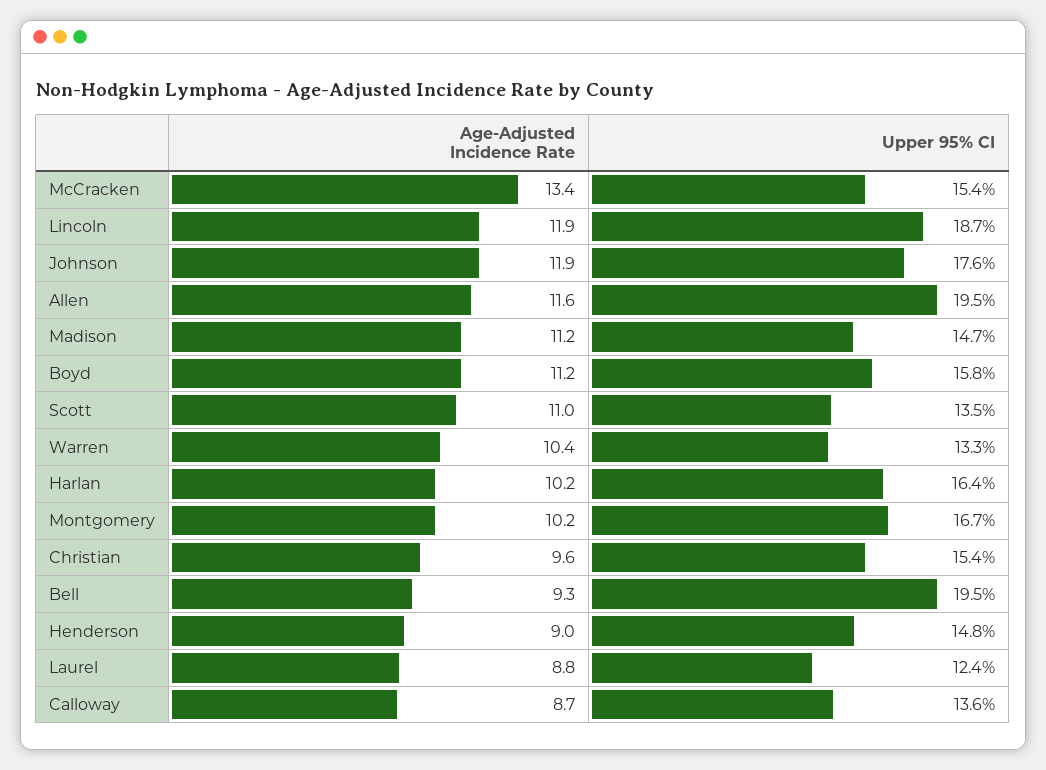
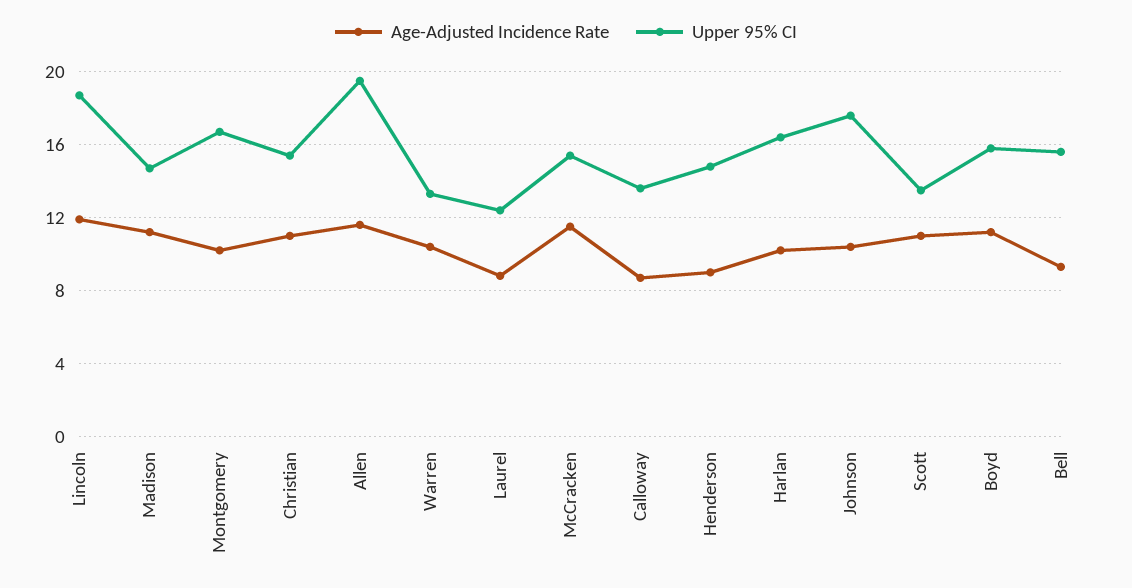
  {
    "Age-Adjusted Incidence Rate": {
-     "McCracken": 13.4,
+     "McCracken": 11.5,
      "Lincoln": 11.9,
-     "Johnson": 11.9,
+     "Johnson": 10.5,
      "Allen": 11.6,
      "Madison": 11.2,
      "Boyd": 11.2,
      "Scott": 11,
      "Warren": 10.4,
      "Harlan": 10.2,
      "Montgomery": 10.2,
-     "Christian": 9.6,
+     "Christian": 11,
      "Bell": 9.3,
      "Henderson": 9,
      "Laurel": 8.8,
      "Calloway": 8.7
    },
    "Upper 95% CI": {
      "McCracken": 15.4,
      "Lincoln": 18.7,
      "Johnson": 17.6,
      "Allen": 19.5,
      "Madison": 14.7,
      "Boyd": 15.8,
      "Scott": 13.5,
      "Warren": 13.3,
      "Harlan": 16.4,
      "Montgomery": 16.7,
      "Christian": 15.4,
-     "Bell": 19.5,
+     "Bell": 15.5,
      "Henderson": 14.8,
      "Laurel": 12.4,
      "Calloway": 13.6
    }
  }

